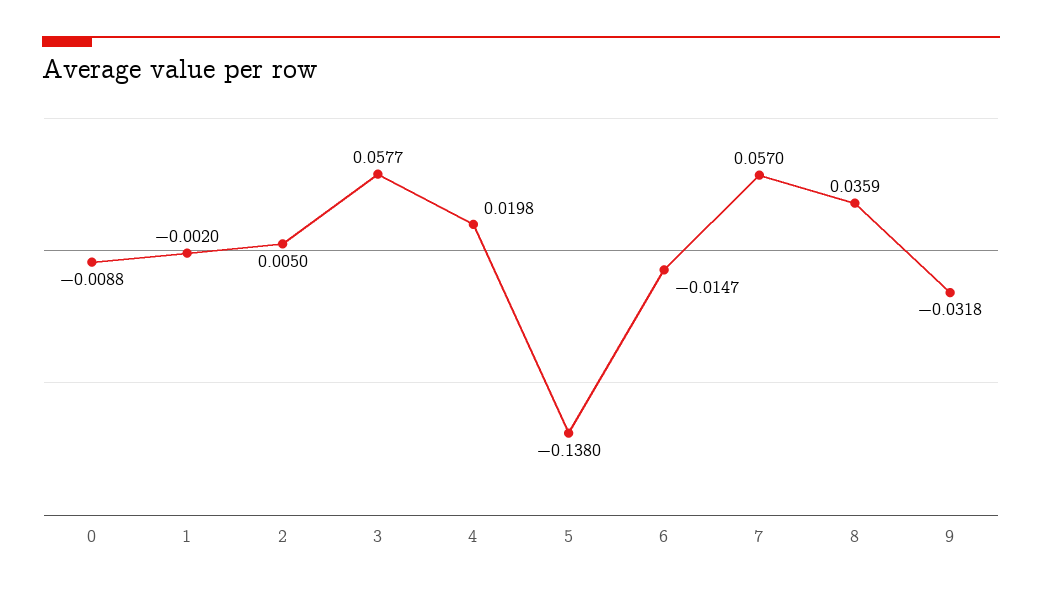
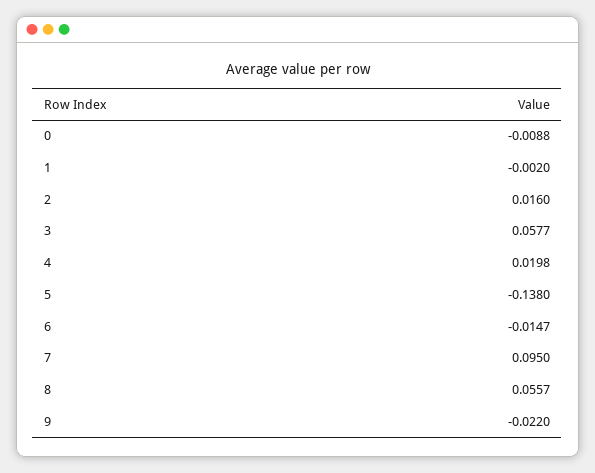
  {
    "0": -0.0088,
    "1": -0.002,
-   "2": 0.005,
+   "2": 0.016,
    "3": 0.0577,
    "4": 0.0198,
    "5": -0.138,
    "6": -0.0147,
-   "7": 0.057,
+   "7": 0.095,
-   "8": 0.0359,
+   "8": 0.0557,
-   "9": -0.0318
+   "9": -0.022
  }

